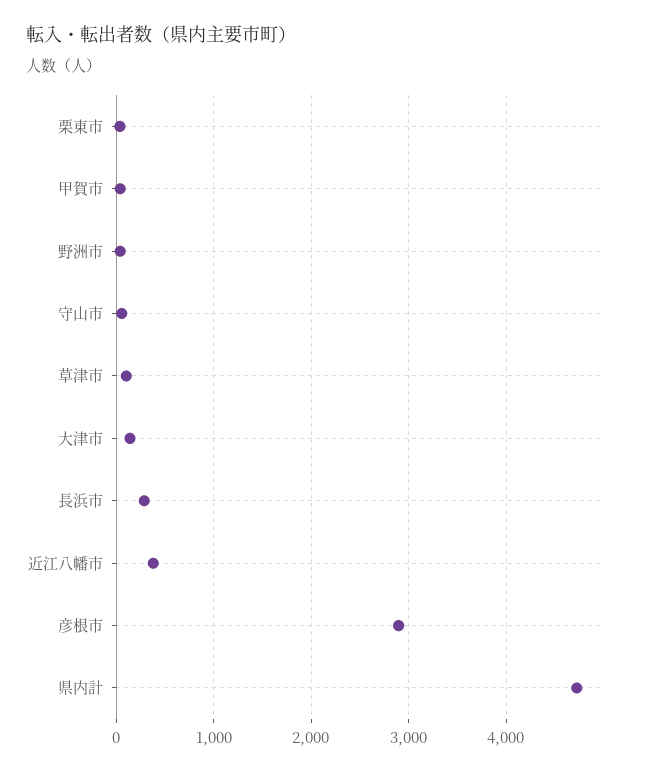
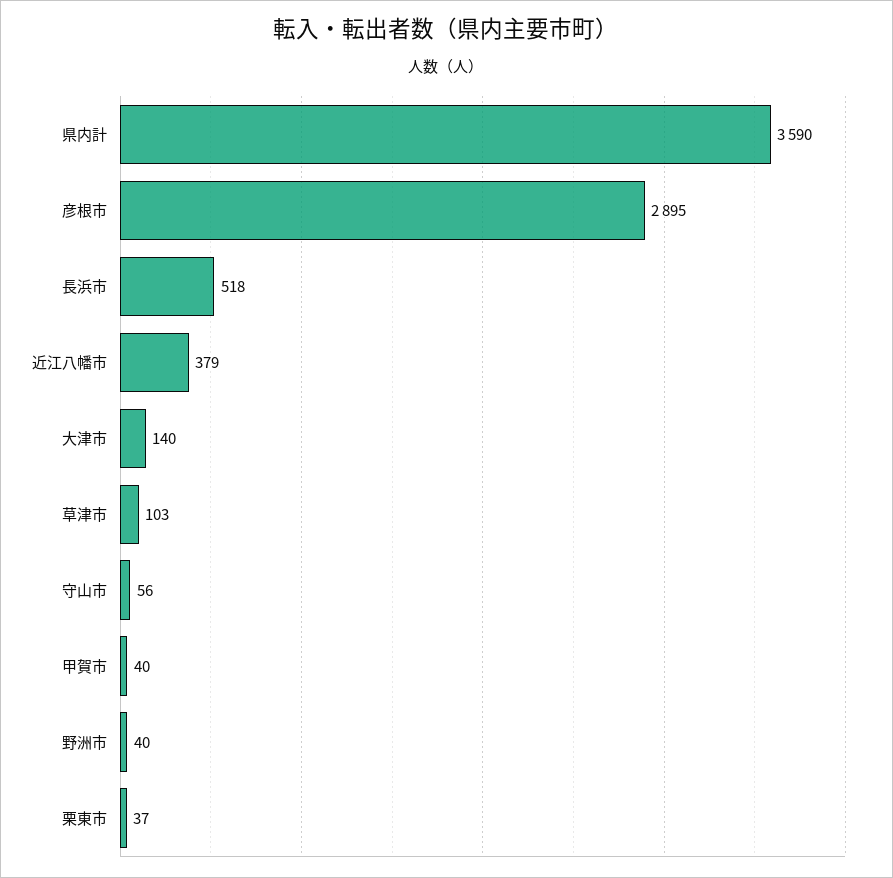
  {
    "栗東市": 37,
    "甲賀市": 40,
    "野洲市": 40,
    "守山市": 56,
    "草津市": 103,
    "大津市": 140,
-   "長浜市": 300,
+   "長浜市": 518,
    "近江八幡市": 379,
    "彦根市": 2895,
-   "県内計": 4700
+   "県内計": 3590
  }

